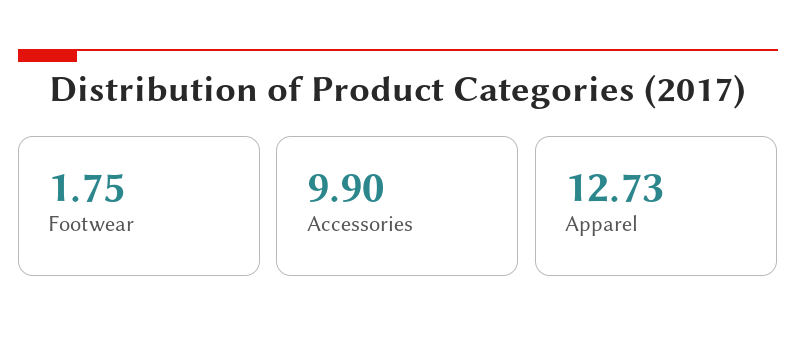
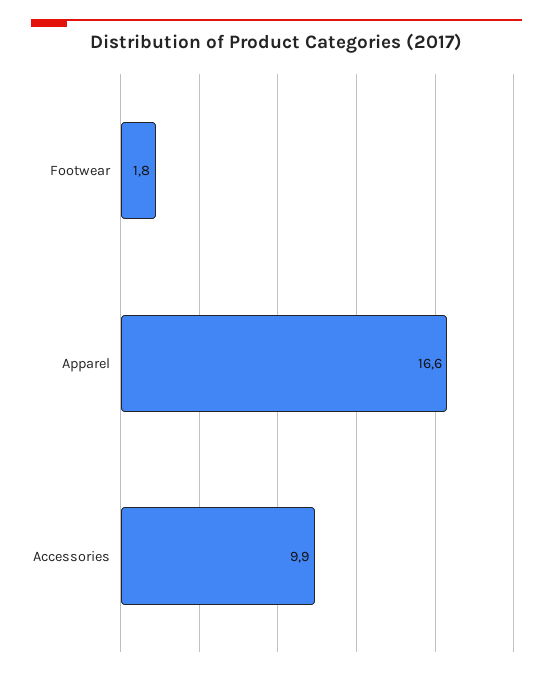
  {
    "Footwear": 1.75,
    "Accessories": 9.9,
-   "Apparel": 12.73
+   "Apparel": 16.6
  }

